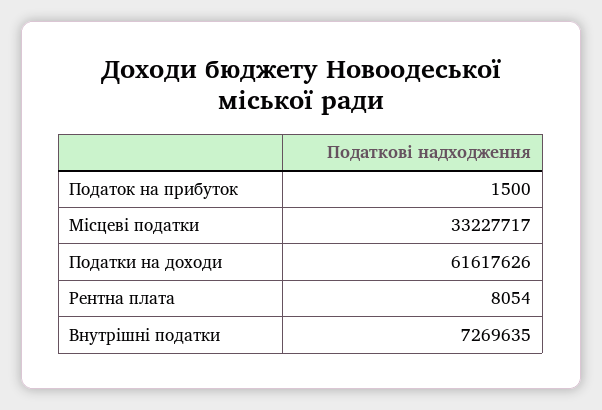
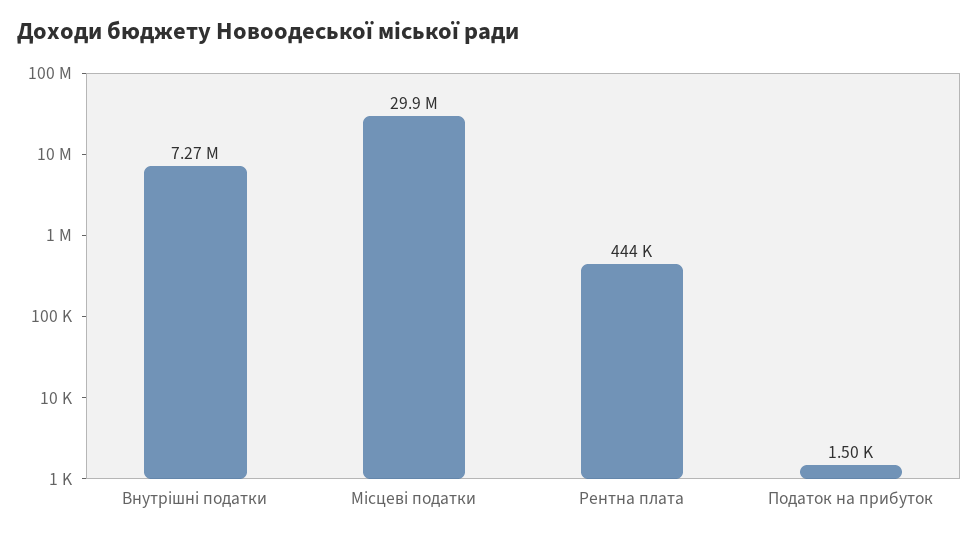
  {
    "Податок на прибуток": 1500,
-   "Місцеві податки": 33227717,
+   "Місцеві податки": 29900000,
-   "Податки на доходи": 61617626,
-   "Рентна плата": 8054,
+   "Рентна плата": 444000,
    "Внутрішні податки": 7269635
  }

